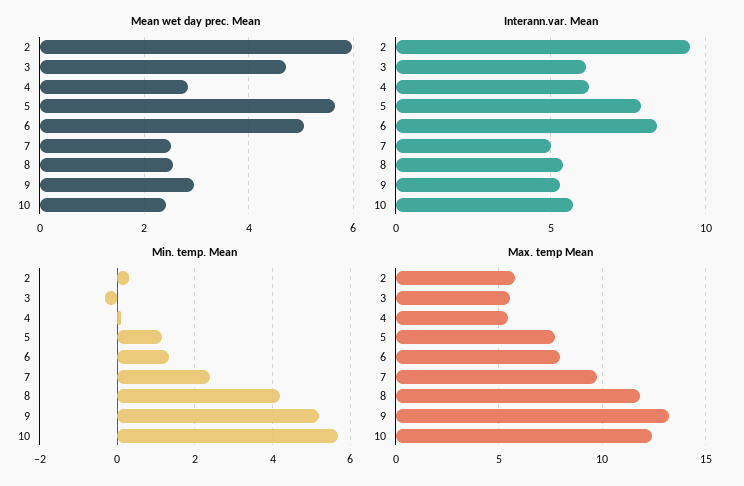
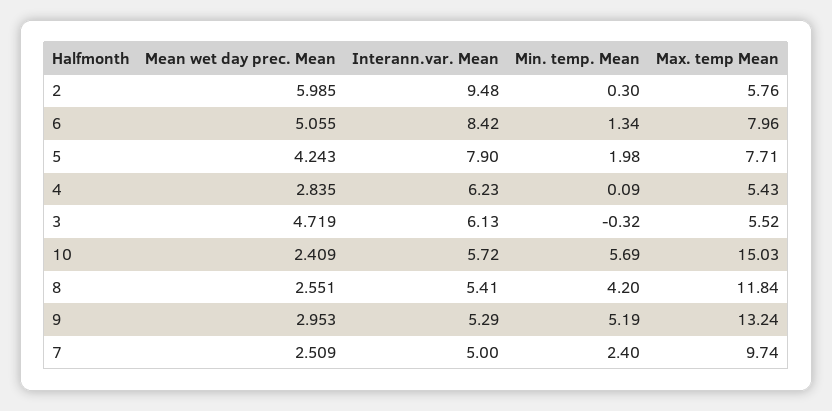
  {
    "Mean wet day prec. Mean": {
      "2": 5.985,
      "3": 4.719,
      "4": 2.835,
-     "5": 5.6,
+     "5": 4.243,
      "6": 5.055,
      "7": 2.509,
      "8": 2.551,
      "9": 2.953,
      "10": 2.409
    },
    "Interann.var. Mean": {
      "2": 9.48,
      "3": 6.13,
      "4": 6.23,
      "5": 7.9,
      "6": 8.42,
      "7": 5,
      "8": 5.41,
      "9": 5.29,
      "10": 5.72
    },
    "Min. temp. Mean": {
      "2": 0.3,
      "3": -0.32,
      "4": 0.09,
-     "5": 1.2,
+     "5": 1.98,
      "6": 1.34,
      "7": 2.4,
      "8": 4.2,
      "9": 5.19,
      "10": 5.69
    },
    "Max. temp Mean": {
      "2": 5.76,
      "3": 5.52,
      "4": 5.43,
      "5": 7.71,
      "6": 7.96,
      "7": 9.74,
      "8": 11.84,
      "9": 13.24,
-     "10": 12.5
+     "10": 15.03
    }
  }

